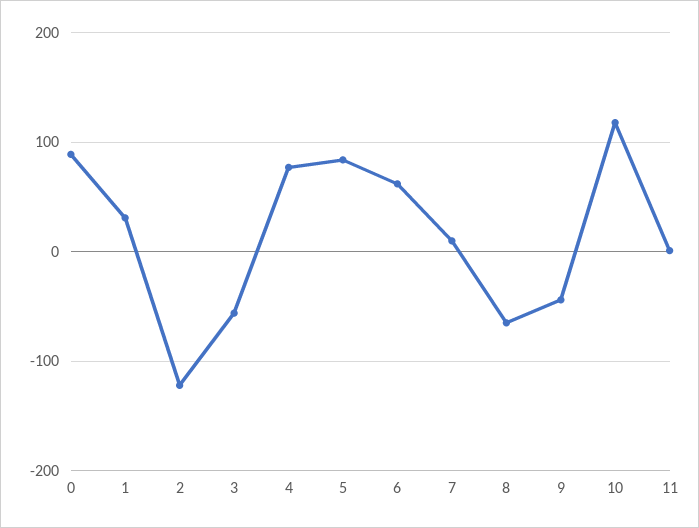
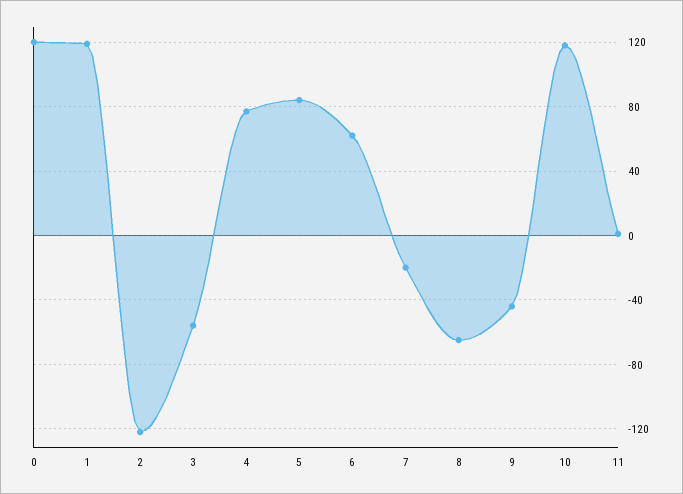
  {
-   "0": 90,
+   "0": 120,
-   "1": 30,
+   "1": 120,
    "2": -120,
    "3": -55,
    "4": 75,
    "5": 85,
    "6": 60,
-   "7": 10,
+   "7": -20,
    "8": -65,
    "9": -45,
    "10": 120,
    "11": 0
  }

